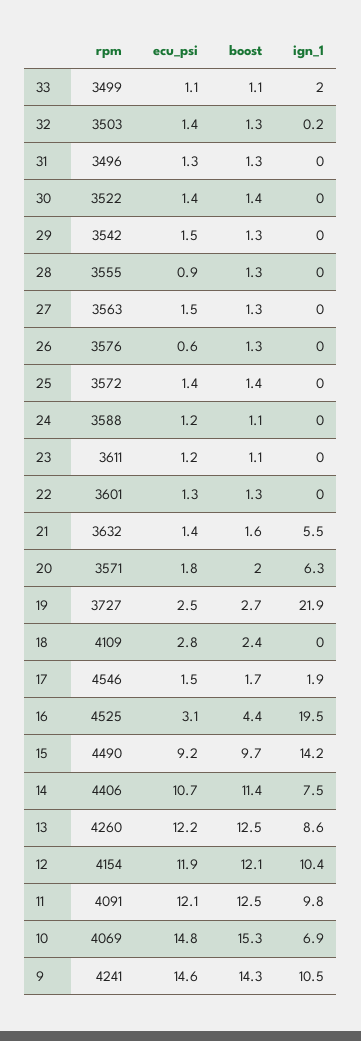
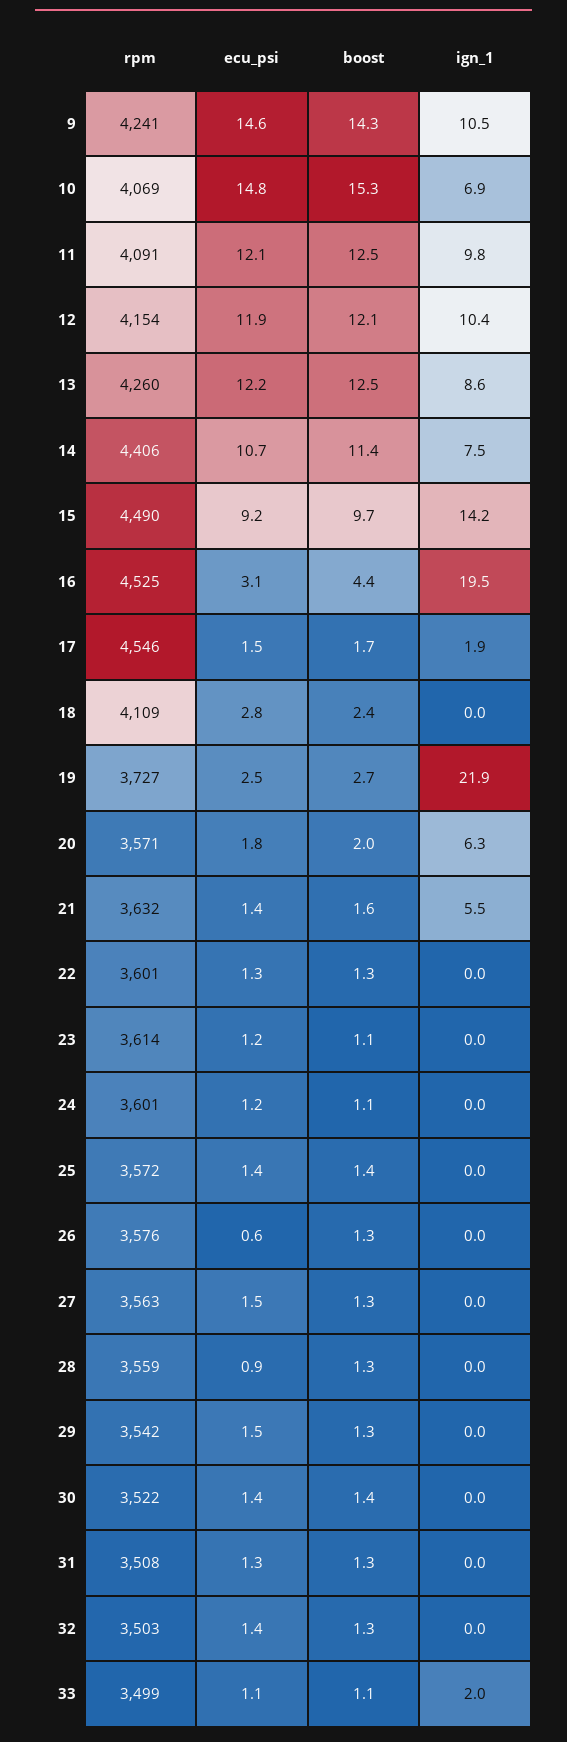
  {
    "rpm": {
      "33": 3499,
      "32": 3503,
-     "31": 3496,
+     "31": 3508,
      "30": 3522,
      "29": 3542,
-     "28": 3555,
+     "28": 3559,
      "27": 3563,
      "26": 3576,
      "25": 3572,
-     "24": 3588,
+     "24": 3601,
-     "23": 3611,
+     "23": 3614,
      "22": 3601,
      "21": 3632,
      "20": 3571,
      "19": 3727,
      "18": 4109,
      "17": 4546,
      "16": 4525,
      "15": 4490,
      "14": 4406,
      "13": 4260,
      "12": 4154,
      "11": 4091,
      "10": 4069,
      "9": 4241
    },
    "ecu_psi": {
      "33": 1.1,
      "32": 1.4,
      "31": 1.3,
      "30": 1.4,
      "29": 1.5,
      "28": 0.9,
      "27": 1.5,
      "26": 0.6,
      "25": 1.4,
      "24": 1.2,
      "23": 1.2,
      "22": 1.3,
      "21": 1.4,
      "20": 1.8,
      "19": 2.5,
      "18": 2.8,
      "17": 1.5,
      "16": 3.1,
      "15": 9.2,
      "14": 10.7,
      "13": 12.2,
      "12": 11.9,
      "11": 12.1,
      "10": 14.8,
      "9": 14.6
    },
    "boost": {
      "33": 1.1,
      "32": 1.3,
      "31": 1.3,
      "30": 1.4,
      "29": 1.3,
      "28": 1.3,
      "27": 1.3,
      "26": 1.3,
      "25": 1.4,
      "24": 1.1,
      "23": 1.1,
      "22": 1.3,
      "21": 1.6,
      "20": 2,
      "19": 2.7,
      "18": 2.4,
      "17": 1.7,
      "16": 4.4,
      "15": 9.7,
      "14": 11.4,
      "13": 12.5,
      "12": 12.1,
      "11": 12.5,
      "10": 15.3,
      "9": 14.3
    },
    "ign_1": {
      "33": 2,
-     "32": 0.2,
+     "32": 0,
      "31": 0,
      "30": 0,
      "29": 0,
      "28": 0,
      "27": 0,
      "26": 0,
      "25": 0,
      "24": 0,
      "23": 0,
      "22": 0,
      "21": 5.5,
      "20": 6.3,
      "19": 21.9,
      "18": 0,
      "17": 1.9,
      "16": 19.5,
      "15": 14.2,
      "14": 7.5,
      "13": 8.6,
      "12": 10.4,
      "11": 9.8,
      "10": 6.9,
      "9": 10.5
    }
  }

